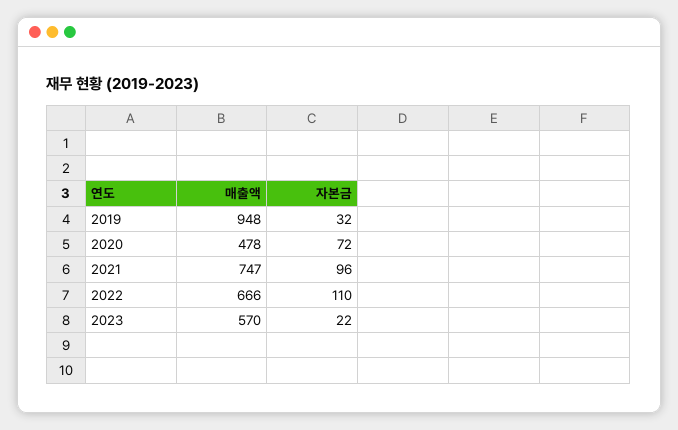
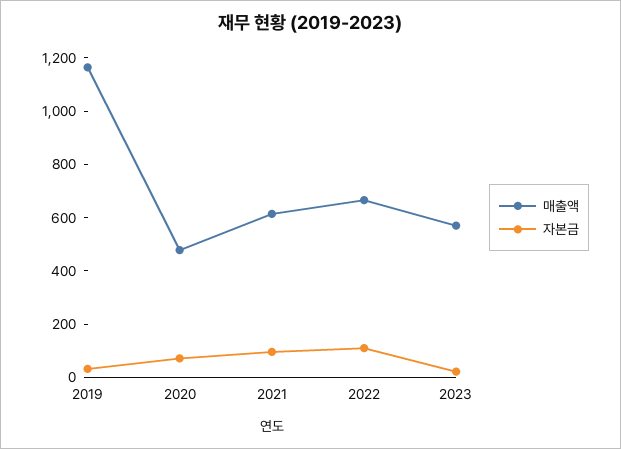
  {
    "매출액": {
-     "2019": 948,
+     "2019": 1150,
      "2020": 478,
-     "2021": 747,
+     "2021": 600,
      "2022": 666,
      "2023": 570
    },
    "자본금": {
      "2019": 32,
      "2020": 72,
      "2021": 96,
      "2022": 110,
      "2023": 22
    }
  }

